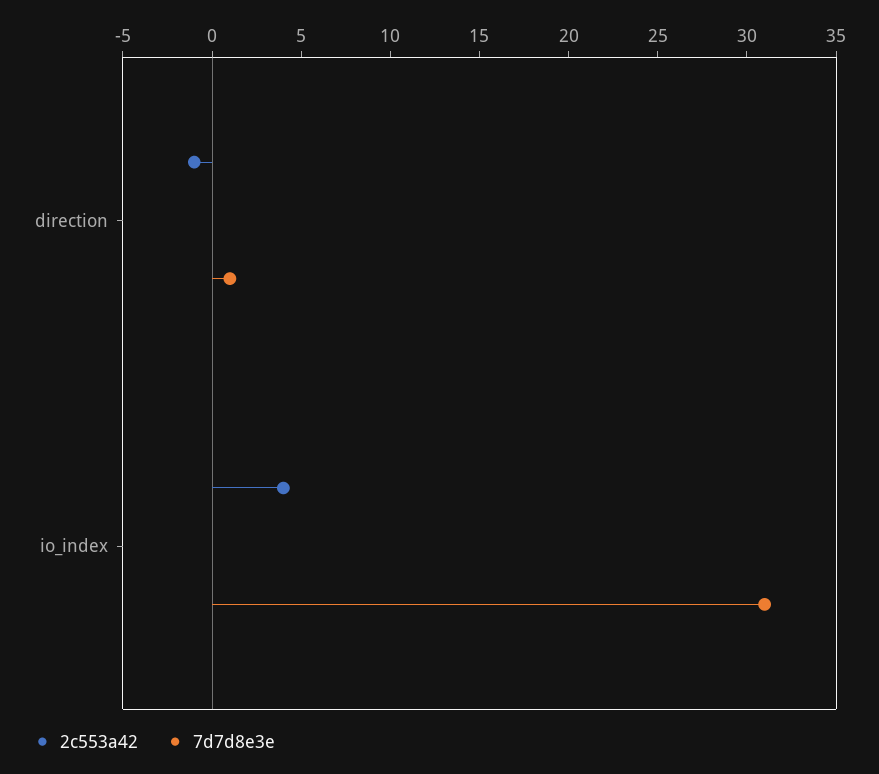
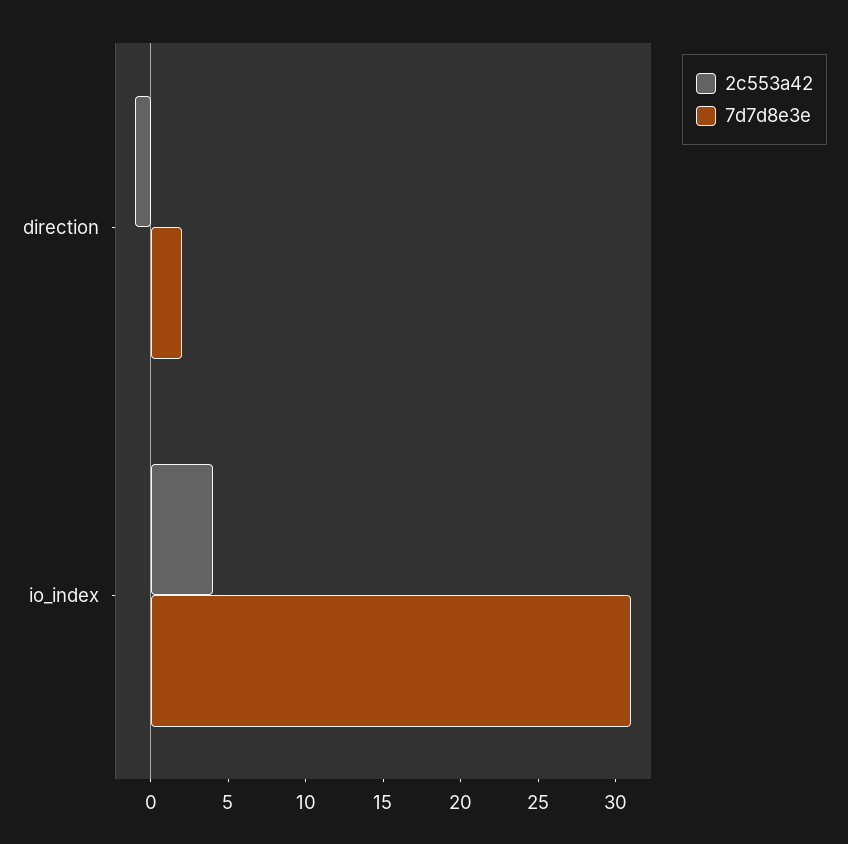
  {
    "2c553a42": {
      "direction": -1,
      "io_index": 4
    },
    "7d7d8e3e": {
-     "direction": 1,
+     "direction": 2,
      "io_index": 31
    }
  }

